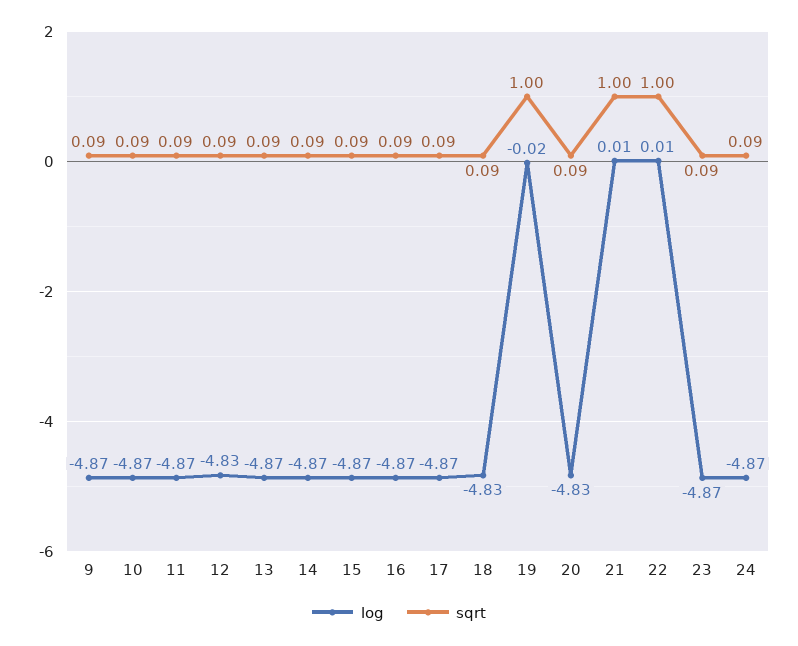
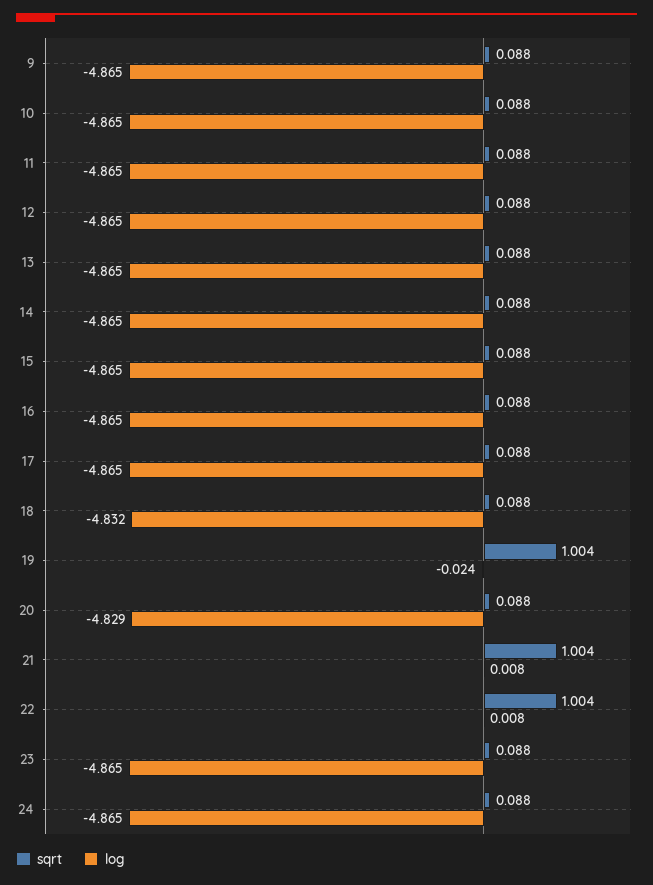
  {
    "log": {
      "9": -4.865,
      "10": -4.865,
      "11": -4.865,
-     "12": -4.83,
+     "12": -4.865,
      "13": -4.865,
      "14": -4.865,
      "15": -4.865,
      "16": -4.865,
      "17": -4.865,
      "18": -4.832,
      "19": -0.024,
      "20": -4.829,
      "21": 0.008,
      "22": 0.008,
      "23": -4.865,
      "24": -4.865
    },
    "sqrt": {
      "9": 0.088,
      "10": 0.088,
      "11": 0.088,
      "12": 0.088,
      "13": 0.088,
      "14": 0.088,
      "15": 0.088,
      "16": 0.088,
      "17": 0.088,
      "18": 0.088,
      "19": 1.004,
      "20": 0.088,
      "21": 1.004,
      "22": 1.004,
      "23": 0.088,
      "24": 0.088
    }
  }

